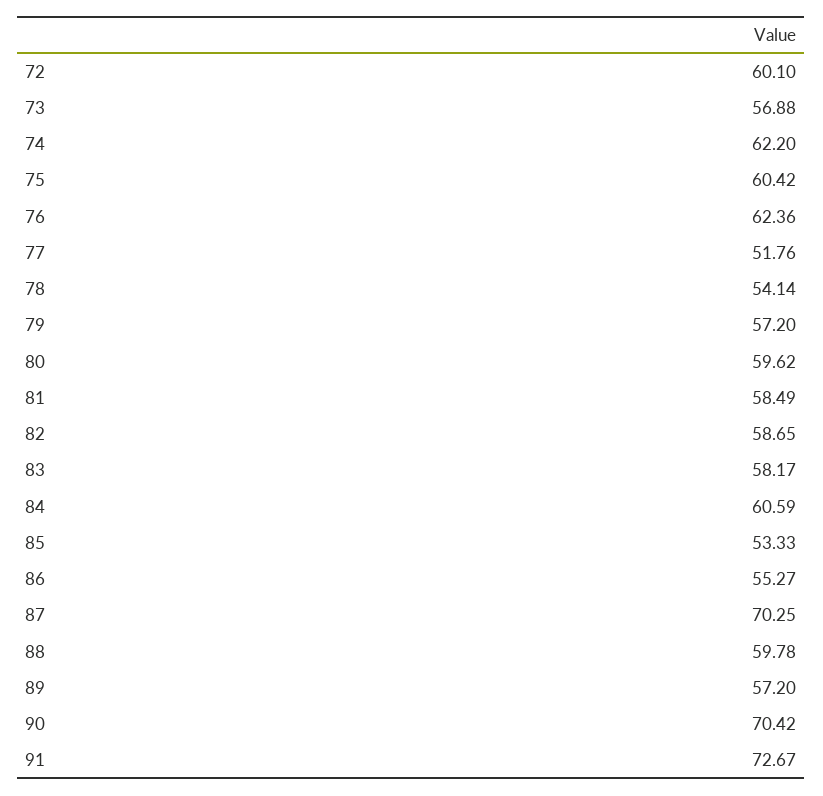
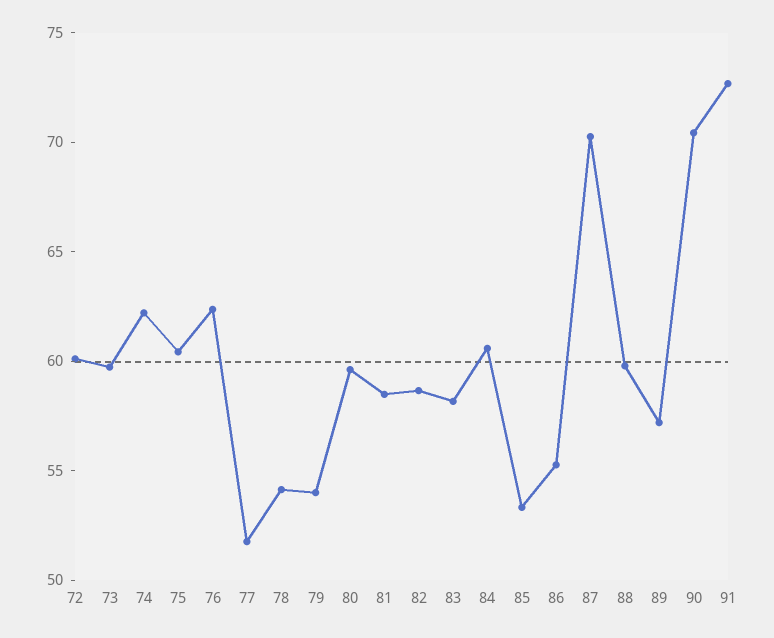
  {
    "72": 60.1,
-   "73": 56.88,
+   "73": 60,
    "74": 62.2,
    "75": 60.42,
    "76": 62.36,
    "77": 51.76,
    "78": 54.14,
-   "79": 57.2,
+   "79": 54,
    "80": 59.62,
    "81": 58.49,
    "82": 58.65,
    "83": 58.17,
    "84": 60.59,
    "85": 53.33,
    "86": 55.27,
    "87": 70.25,
    "88": 59.78,
    "89": 57.2,
    "90": 70.42,
    "91": 72.67
  }

